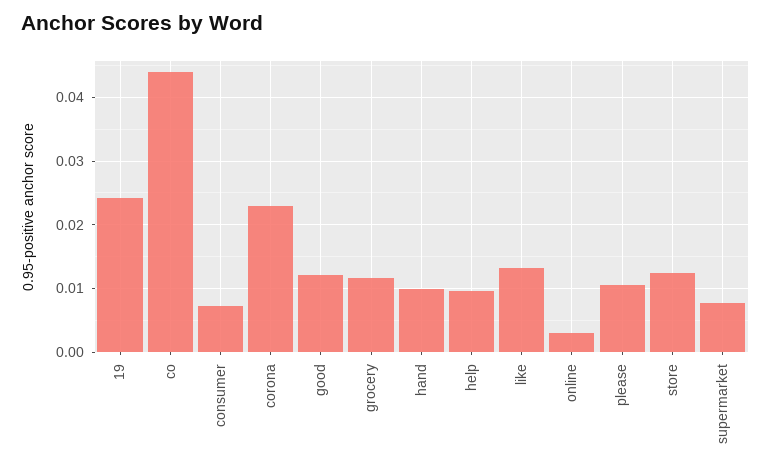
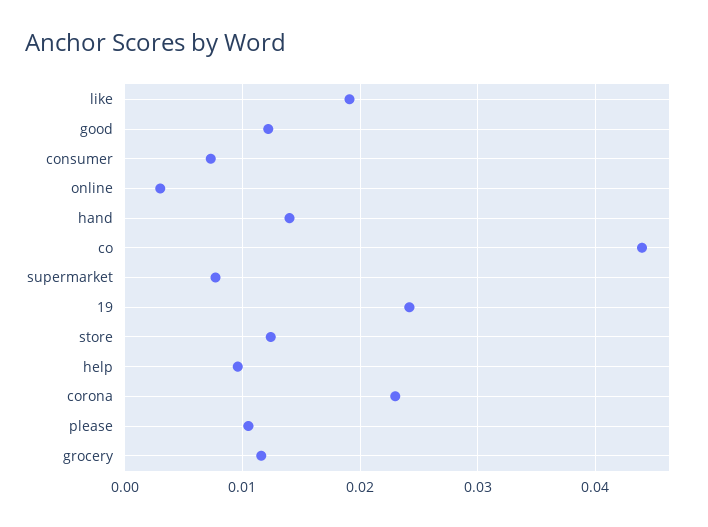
  {
    "19": 0.024,
    "co": 0.044,
    "consumer": 0.007,
    "corona": 0.023,
    "good": 0.012,
    "grocery": 0.012,
-   "hand": 0.01,
+   "hand": 0.014,
    "help": 0.01,
-   "like": 0.013,
+   "like": 0.019,
    "online": 0.003,
    "please": 0.011,
    "store": 0.012,
    "supermarket": 0.008
  }

